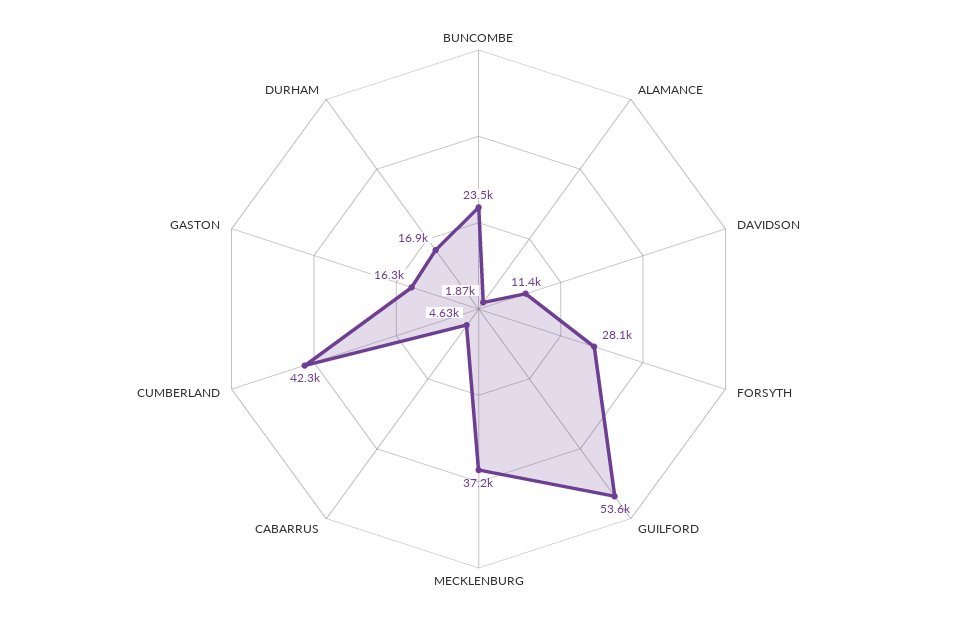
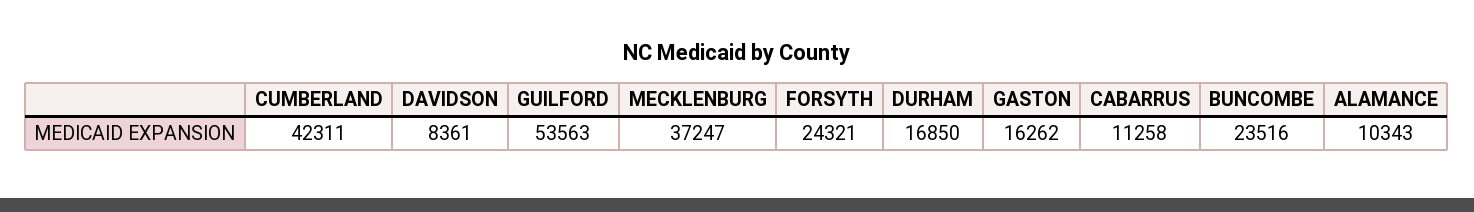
  {
    "BUNCOMBE": 23516,
-   "ALAMANCE": 1870,
+   "ALAMANCE": 10343,
-   "DAVIDSON": 11400,
+   "DAVIDSON": 8361,
-   "FORSYTH": 28100,
+   "FORSYTH": 24321,
    "GUILFORD": 53563,
    "MECKLENBURG": 37247,
-   "CABARRUS": 4630,
+   "CABARRUS": 11258,
    "CUMBERLAND": 42311,
    "GASTON": 16262,
    "DURHAM": 16850
  }

